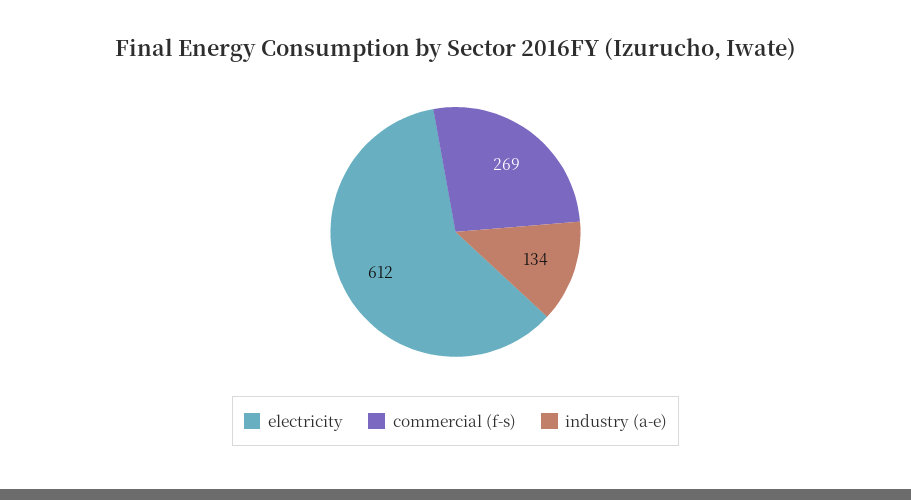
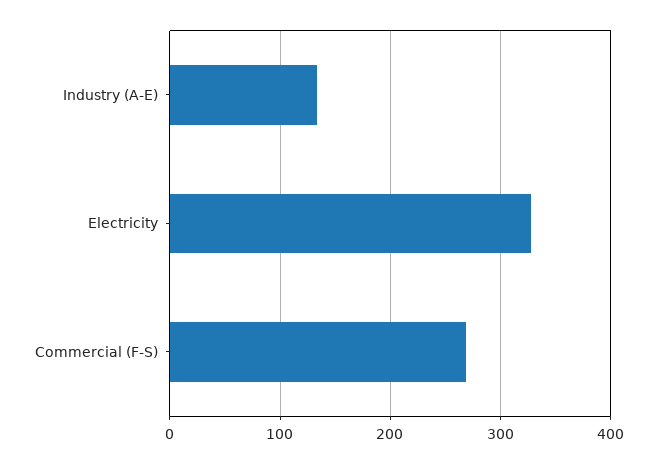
  {
-   "electricity": 612,
+   "electricity": 330,
    "commercial (f-s)": 269,
    "industry (a-e)": 134
  }

